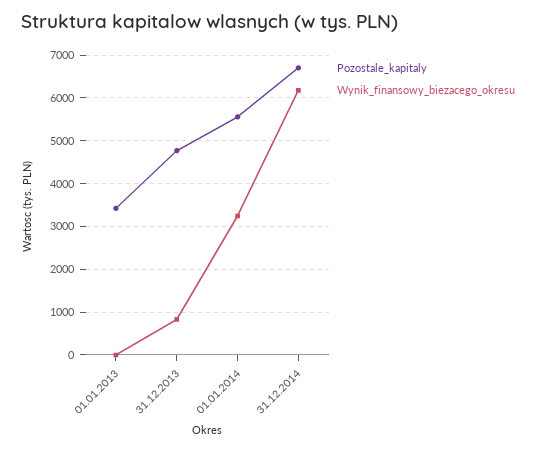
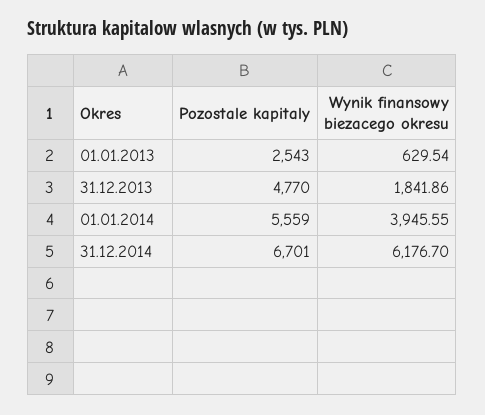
  {
    "Pozostale_kapitaly": {
-     "01.01.2013": 3400,
+     "01.01.2013": 2543,
      "31.12.2013": 4770,
      "01.01.2014": 5559,
      "31.12.2014": 6701
    },
    "Wynik_finansowy_biezacego_okresu": {
-     "01.01.2013": 0,
+     "01.01.2013": 629.54,
-     "31.12.2013": 800,
+     "31.12.2013": 1841.86,
-     "01.01.2014": 3200,
+     "01.01.2014": 3945.55,
      "31.12.2014": 6176.7
    }
  }

